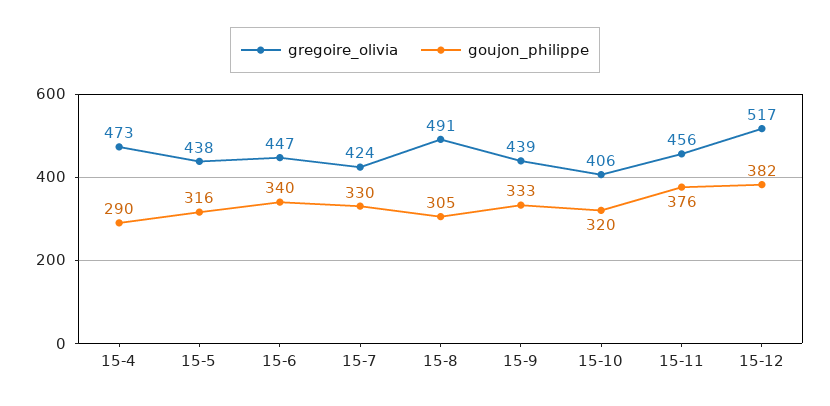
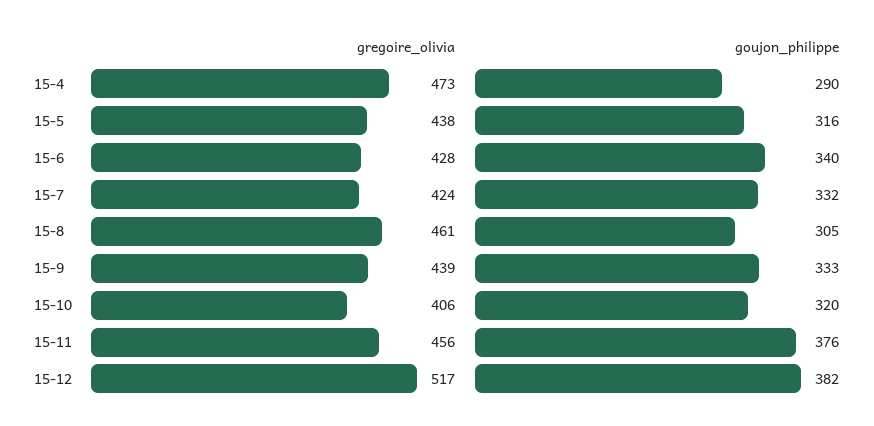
  {
    "gregoire_olivia": {
      "15-4": 473,
      "15-5": 438,
-     "15-6": 447,
+     "15-6": 428,
      "15-7": 424,
-     "15-8": 491,
+     "15-8": 461,
      "15-9": 439,
      "15-10": 406,
      "15-11": 456,
      "15-12": 517
    },
    "goujon_philippe": {
      "15-4": 290,
      "15-5": 316,
      "15-6": 340,
-     "15-7": 330,
+     "15-7": 332,
      "15-8": 305,
      "15-9": 333,
      "15-10": 320,
      "15-11": 376,
      "15-12": 382
    }
  }

